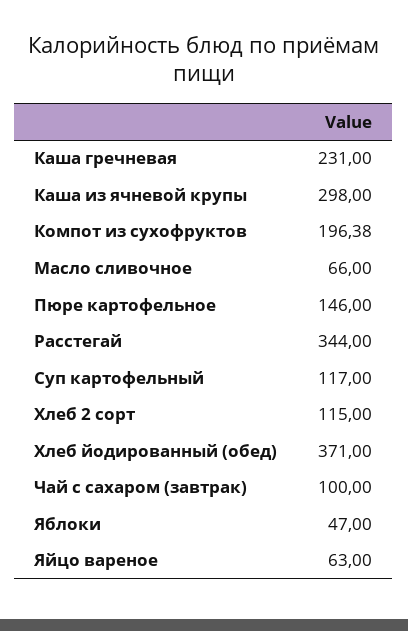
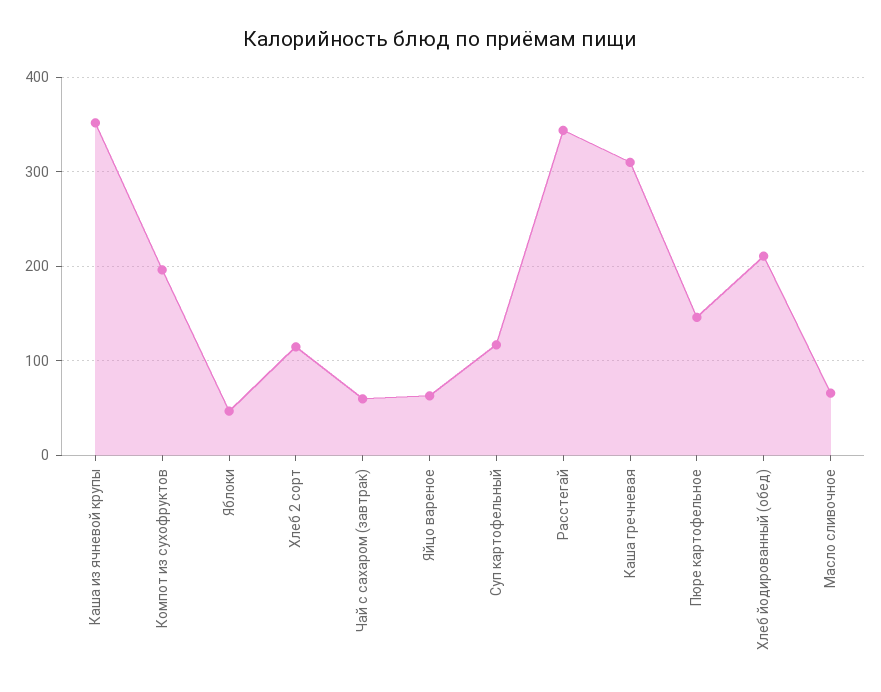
  {
-   "Каша гречневая": 231,
+   "Каша гречневая": 310,
-   "Каша из ячневой крупы": 298,
+   "Каша из ячневой крупы": 350,
    "Компот из сухофруктов": 196.38,
    "Масло сливочное": 66,
    "Пюре картофельное": 146,
    "Расстегай": 344,
    "Суп картофельный": 117,
    "Хлеб 2 сорт": 115,
-   "Хлеб йодированный (обед)": 371,
+   "Хлеб йодированный (обед)": 210,
-   "Чай с сахаром (завтрак)": 100,
+   "Чай с сахаром (завтрак)": 60,
    "Яблоки": 47,
    "Яйцо вареное": 63
  }

